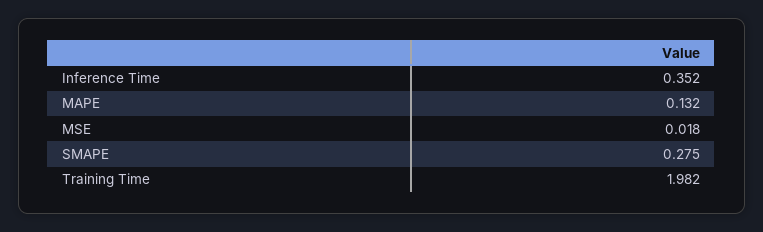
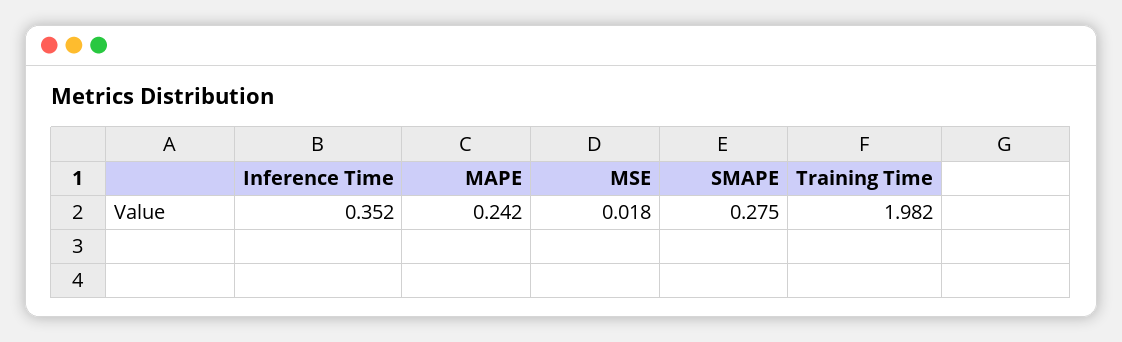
  {
    "Inference Time": 0.352,
-   "MAPE": 0.132,
+   "MAPE": 0.242,
    "MSE": 0.018,
    "SMAPE": 0.275,
    "Training Time": 1.982
  }

